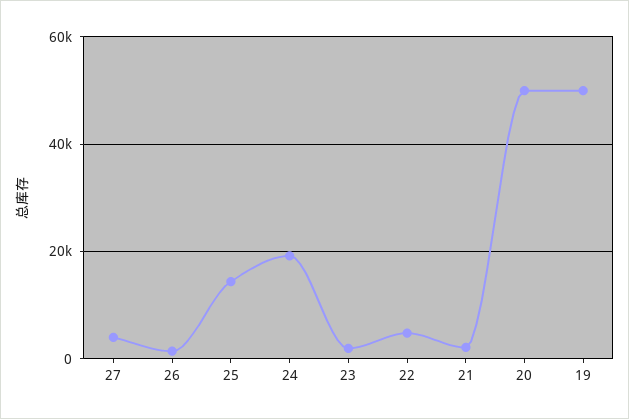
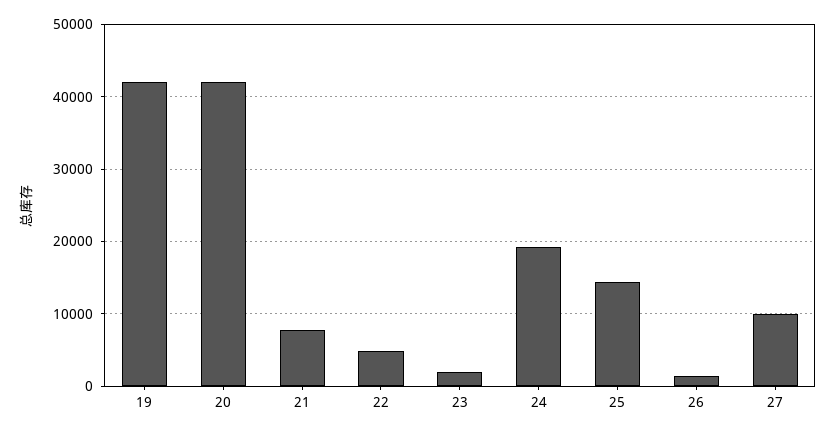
  {
-   "27": 4000,
+   "27": 10000,
    "26": 1000,
    "25": 14000,
    "24": 19000,
    "23": 2000,
    "22": 5000,
-   "21": 2000,
+   "21": 8000,
-   "20": 50000,
+   "20": 42000,
-   "19": 50000
+   "19": 42000
  }

